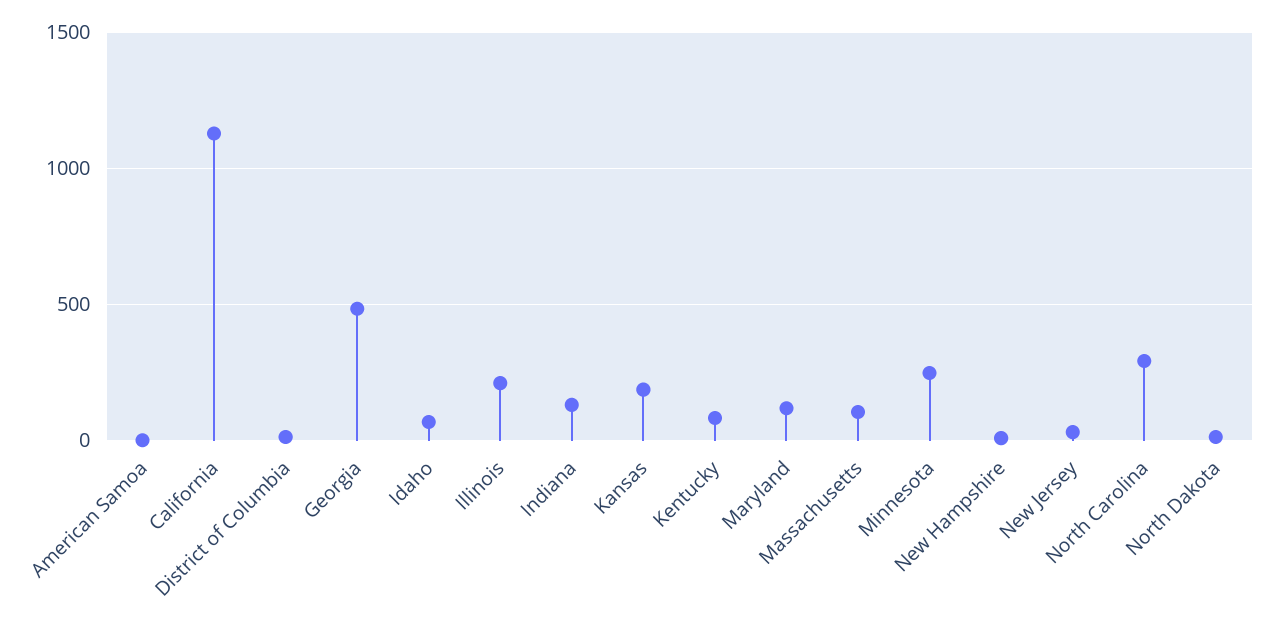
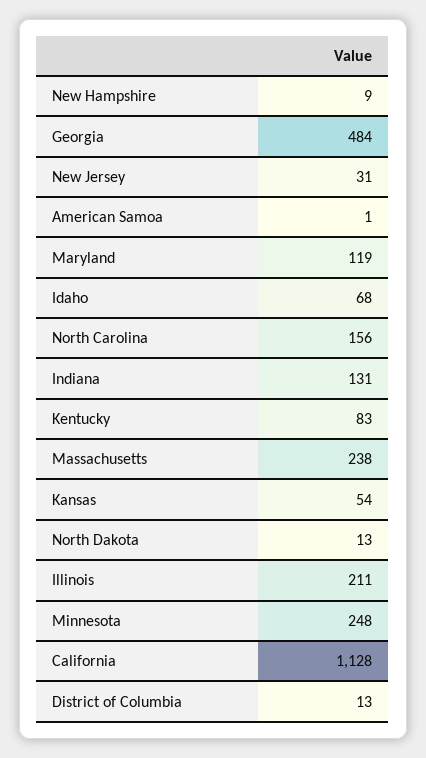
  {
    "American Samoa": 1,
    "California": 1128,
    "District of Columbia": 13,
    "Georgia": 484,
    "Idaho": 68,
    "Illinois": 211,
    "Indiana": 131,
-   "Kansas": 200,
+   "Kansas": 54,
    "Kentucky": 83,
    "Maryland": 119,
-   "Massachusetts": 100,
+   "Massachusetts": 238,
    "Minnesota": 248,
    "New Hampshire": 9,
    "New Jersey": 31,
-   "North Carolina": 300,
+   "North Carolina": 156,
    "North Dakota": 13
  }

